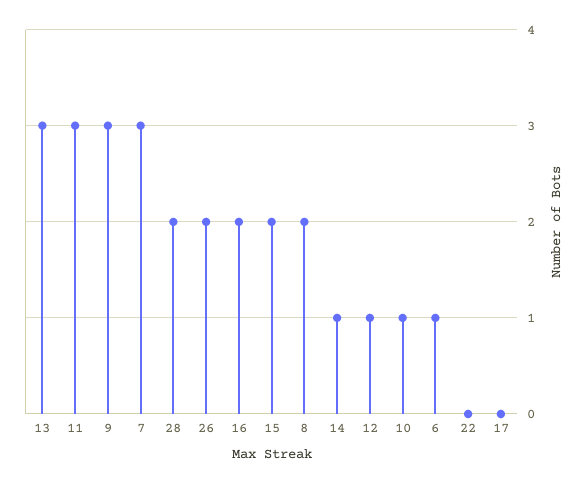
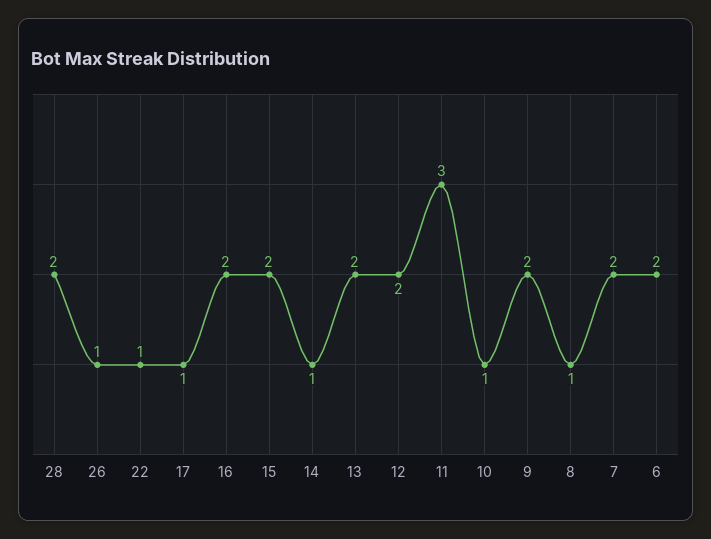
  {
-   "13": 3,
+   "13": 2,
    "11": 3,
-   "9": 3,
+   "9": 2,
-   "7": 3,
+   "7": 2,
    "28": 2,
-   "26": 2,
+   "26": 1,
    "16": 2,
    "15": 2,
-   "8": 2,
+   "8": 1,
    "14": 1,
-   "12": 1,
+   "12": 2,
    "10": 1,
-   "6": 1,
+   "6": 2,
-   "22": 0,
+   "22": 1,
-   "17": 0
+   "17": 1
  }

